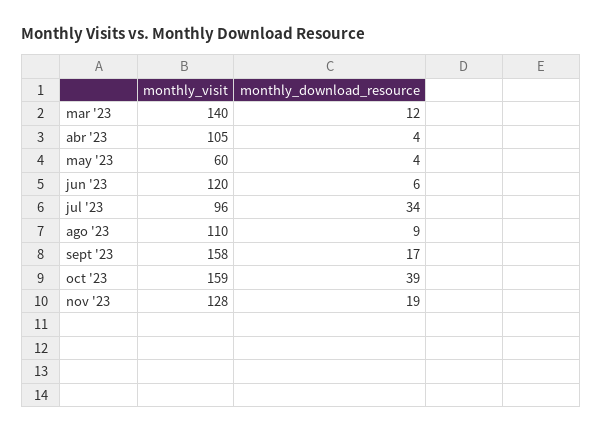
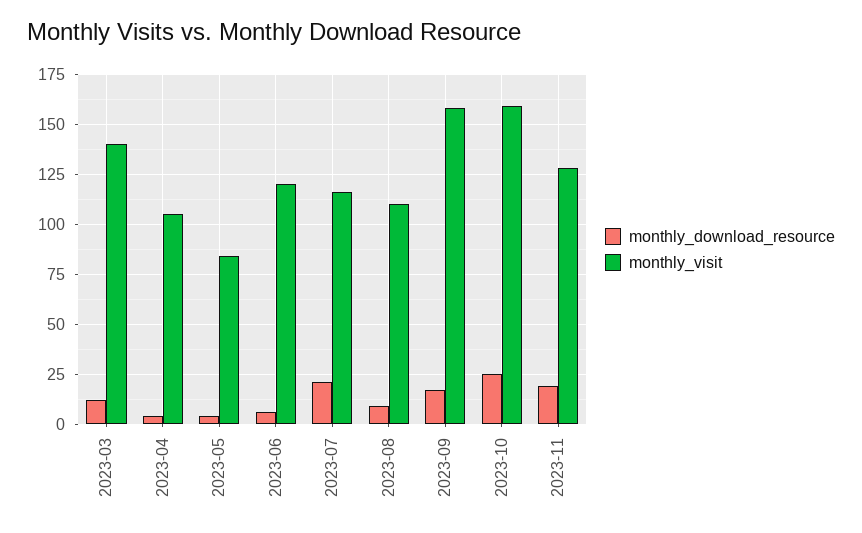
  {
    "monthly_visit": {
      "mar '23": 140,
      "abr '23": 105,
-     "may '23": 60,
+     "may '23": 85,
      "jun '23": 120,
-     "jul '23": 96,
+     "jul '23": 115,
      "ago '23": 110,
      "sept '23": 158,
      "oct '23": 159,
      "nov '23": 128
    },
    "monthly_download_resource": {
      "mar '23": 12,
      "abr '23": 4,
      "may '23": 4,
      "jun '23": 6,
-     "jul '23": 34,
+     "jul '23": 20,
      "ago '23": 9,
      "sept '23": 17,
-     "oct '23": 39,
+     "oct '23": 25,
      "nov '23": 19
    }
  }

